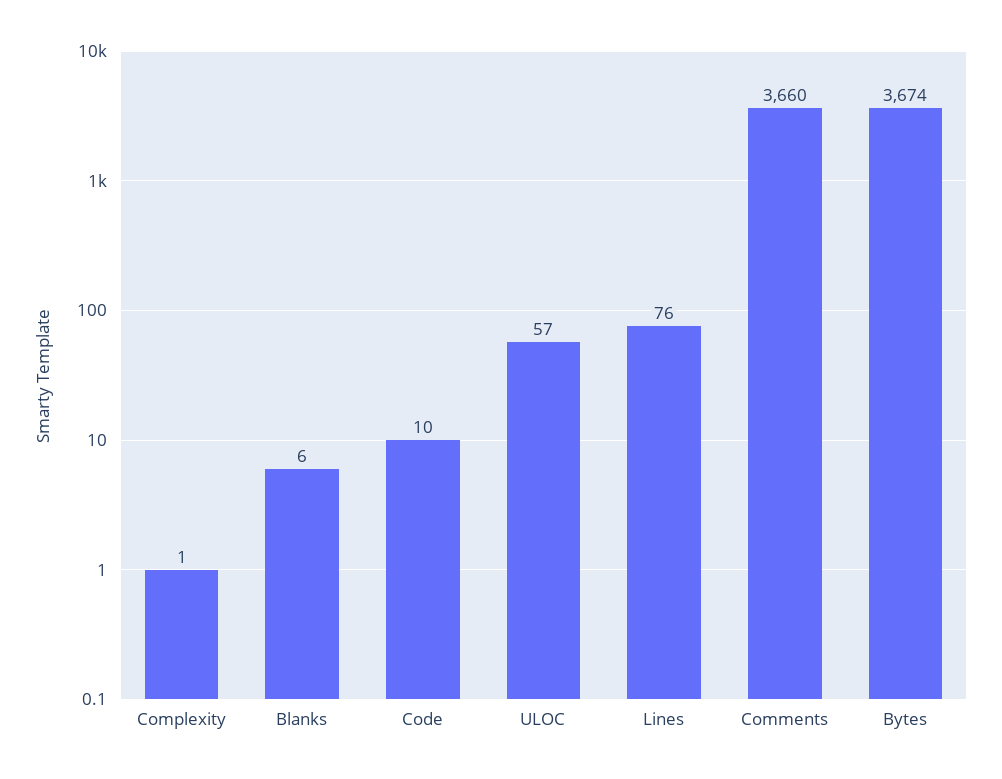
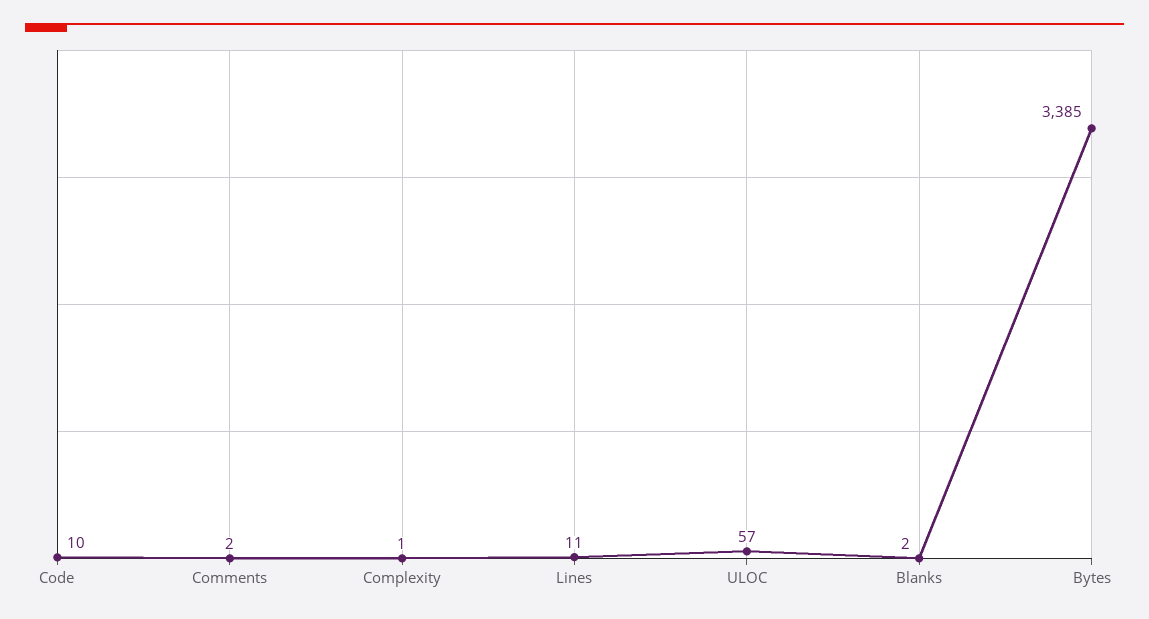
  {
    "Complexity": 1,
-   "Blanks": 6,
+   "Blanks": 2,
    "Code": 10,
    "ULOC": 57,
-   "Lines": 76,
+   "Lines": 11,
-   "Comments": 3660,
+   "Comments": 2,
-   "Bytes": 3674
+   "Bytes": 3385
  }

